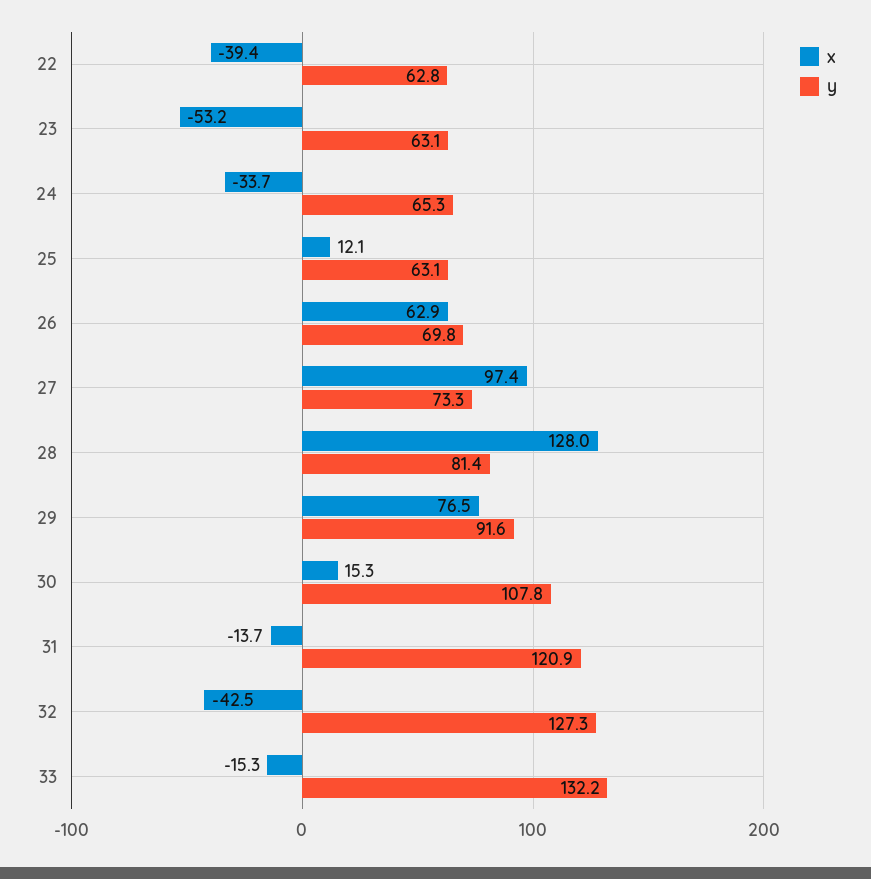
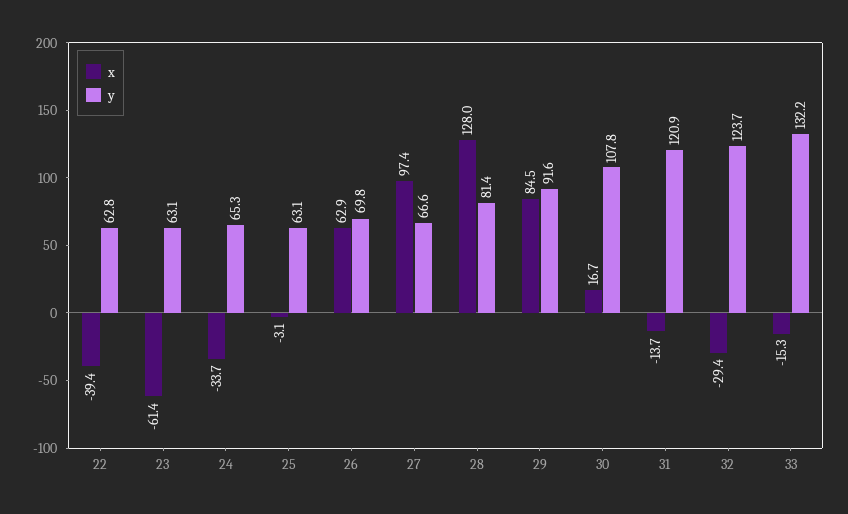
  {
    "x": {
      "22": -39.4,
-     "23": -53.2,
+     "23": -61.4,
      "24": -33.7,
-     "25": 12.1,
+     "25": -3.1,
      "26": 62.9,
      "27": 97.4,
      "28": 128,
-     "29": 76.5,
+     "29": 84.5,
-     "30": 15.3,
+     "30": 16.7,
      "31": -13.7,
-     "32": -42.5,
+     "32": -29.4,
      "33": -15.3
    },
    "y": {
      "22": 62.8,
      "23": 63.1,
      "24": 65.3,
      "25": 63.1,
      "26": 69.8,
-     "27": 73.3,
+     "27": 66.6,
      "28": 81.4,
      "29": 91.6,
      "30": 107.8,
      "31": 120.9,
-     "32": 127.3,
+     "32": 123.7,
      "33": 132.2
    }
  }

